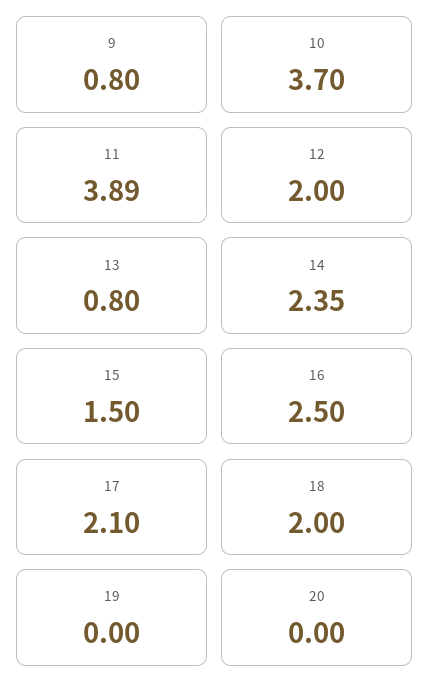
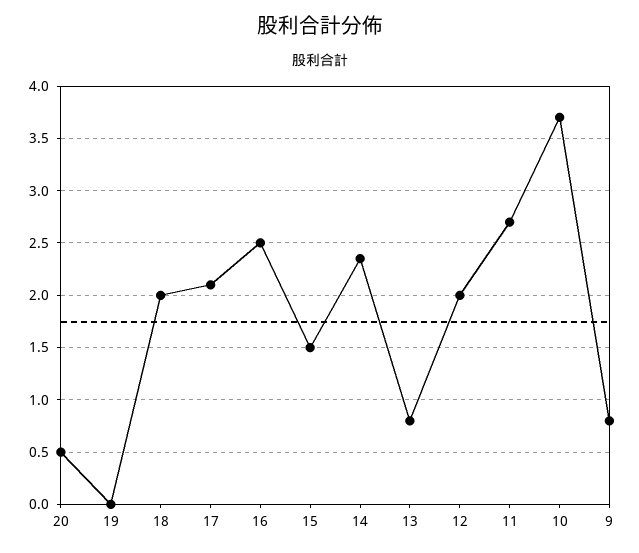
  {
    "9": 0.8,
    "10": 3.7,
-   "11": 3.89,
+   "11": 2.7,
    "12": 2,
    "13": 0.8,
    "14": 2.35,
    "15": 1.5,
    "16": 2.5,
    "17": 2.1,
    "18": 2,
    "19": 0,
-   "20": 0
+   "20": 0.5
  }

